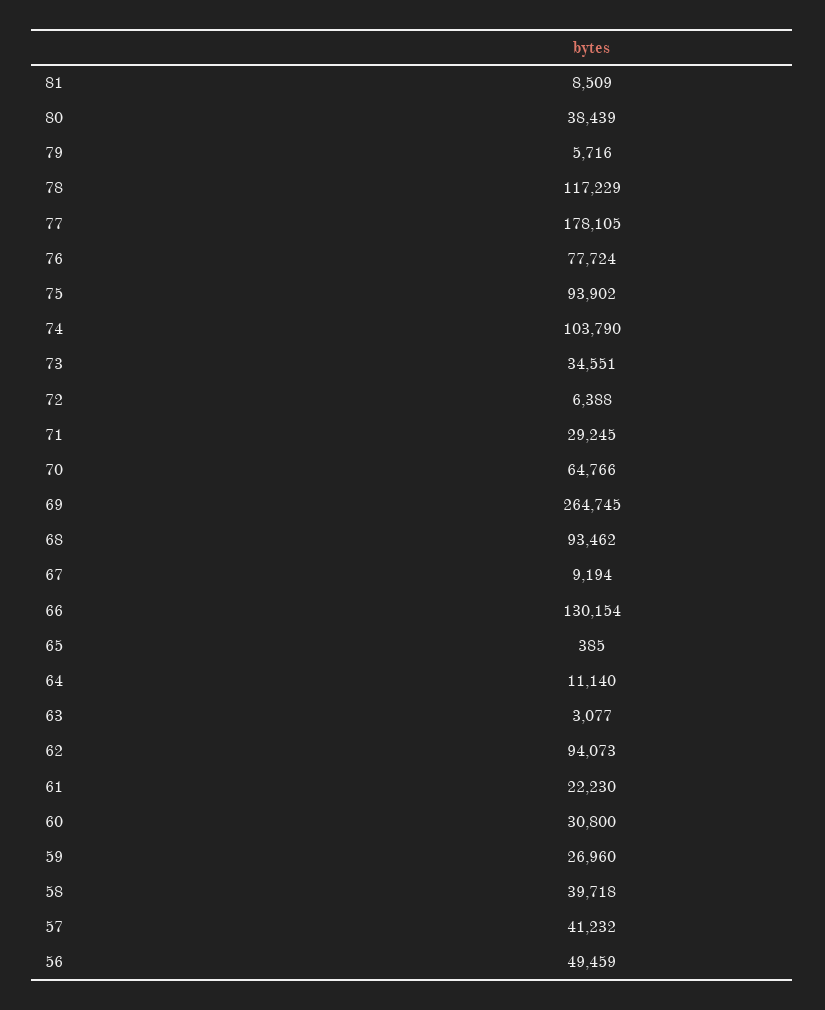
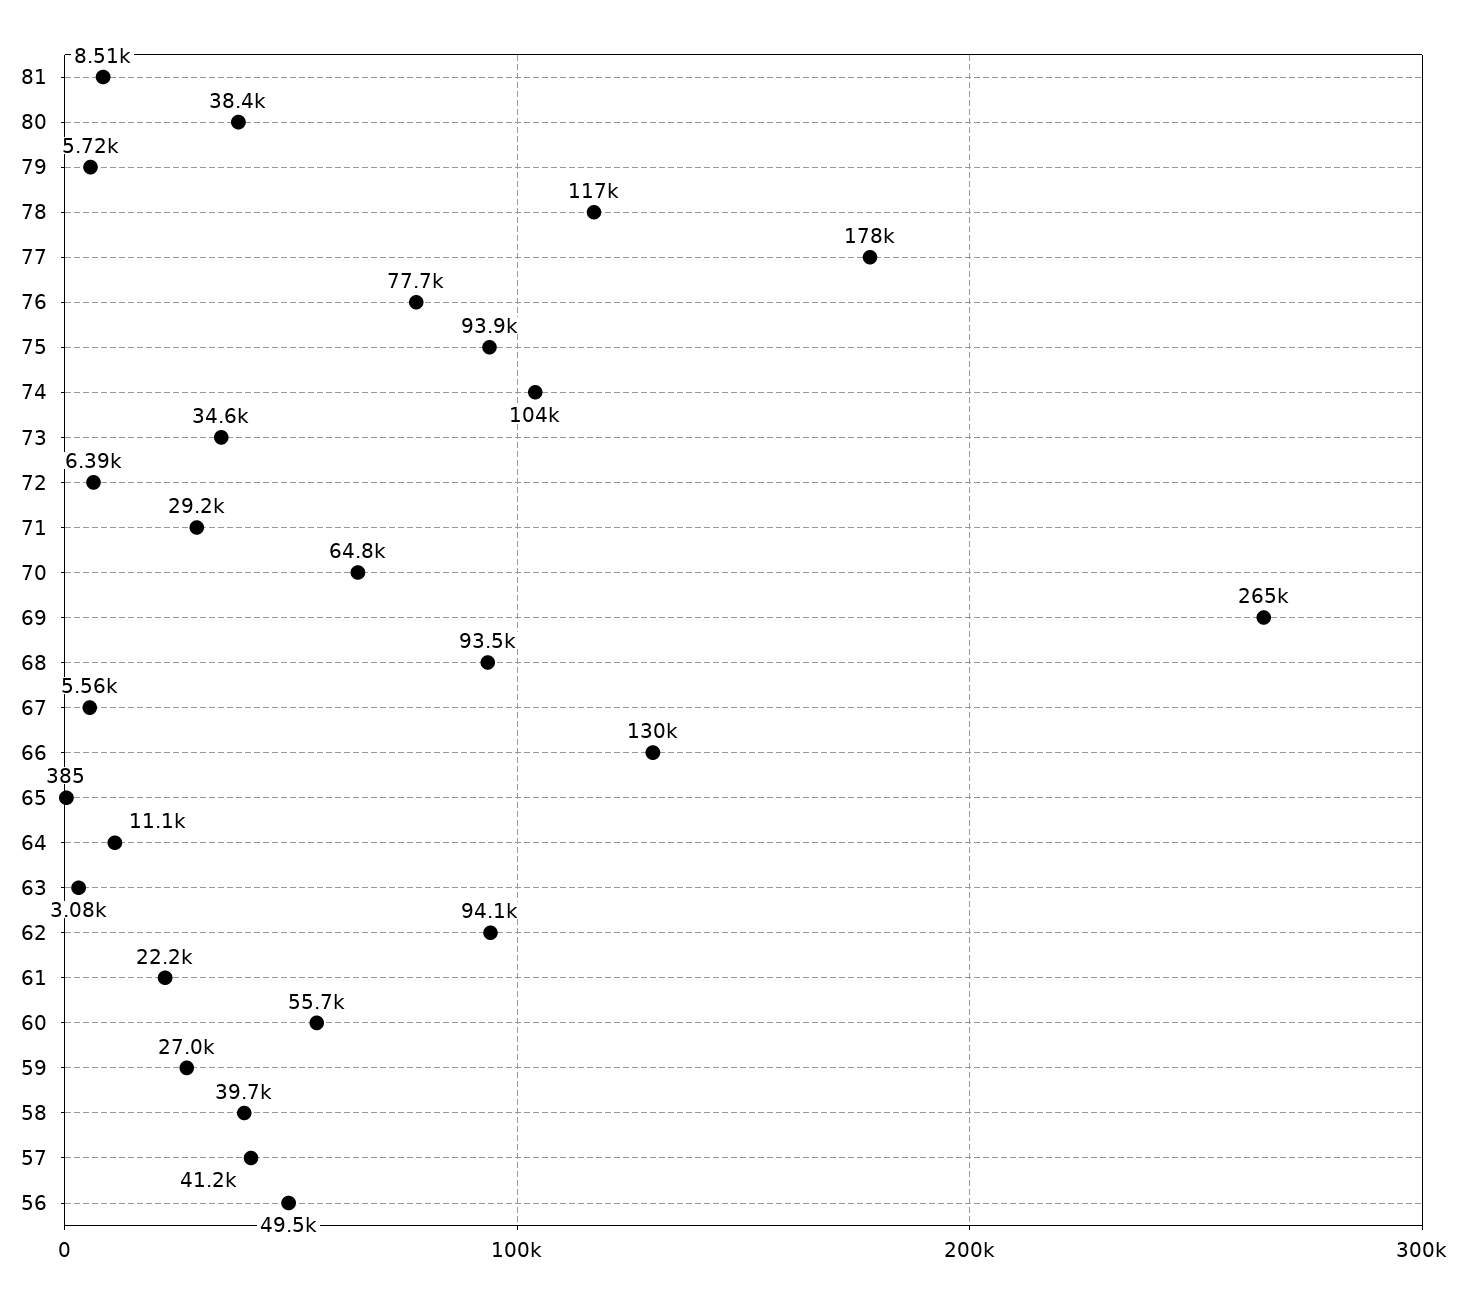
  {
    "81": 8509,
    "80": 38439,
    "79": 5716,
    "78": 117229,
    "77": 178105,
    "76": 77724,
    "75": 93902,
    "74": 103790,
    "73": 34551,
    "72": 6388,
    "71": 29245,
    "70": 64766,
    "69": 264745,
    "68": 93462,
-   "67": 9194,
+   "67": 5560,
    "66": 130154,
    "65": 385,
    "64": 11140,
    "63": 3077,
    "62": 94073,
    "61": 22230,
-   "60": 30800,
+   "60": 55700,
    "59": 26960,
    "58": 39718,
    "57": 41232,
    "56": 49459
  }

